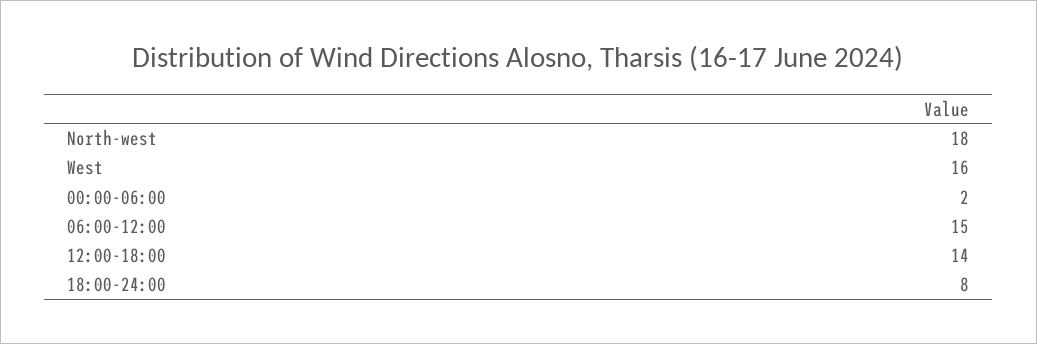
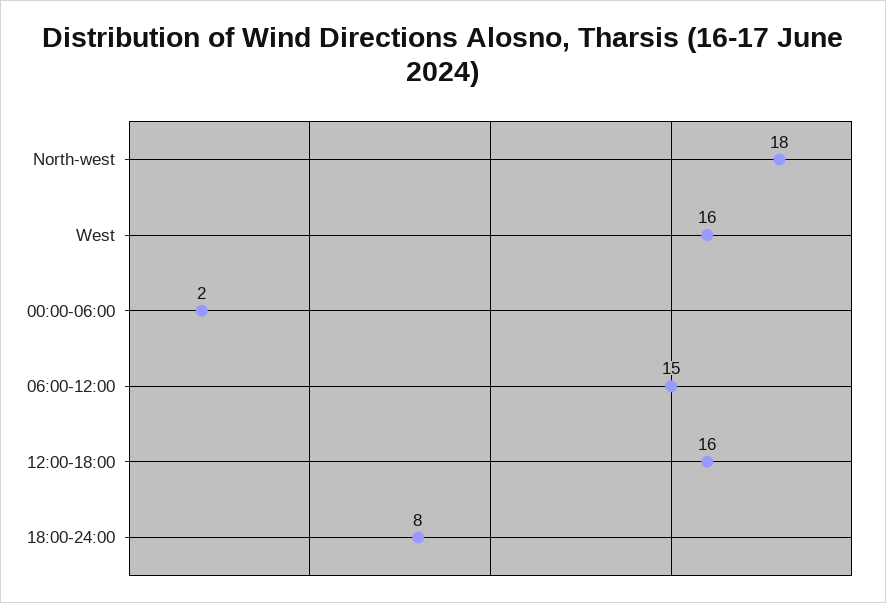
  {
    "North-west": 18,
    "West": 16,
    "00:00-06:00": 2,
    "06:00-12:00": 15,
-   "12:00-18:00": 14,
+   "12:00-18:00": 16,
    "18:00-24:00": 8
  }

